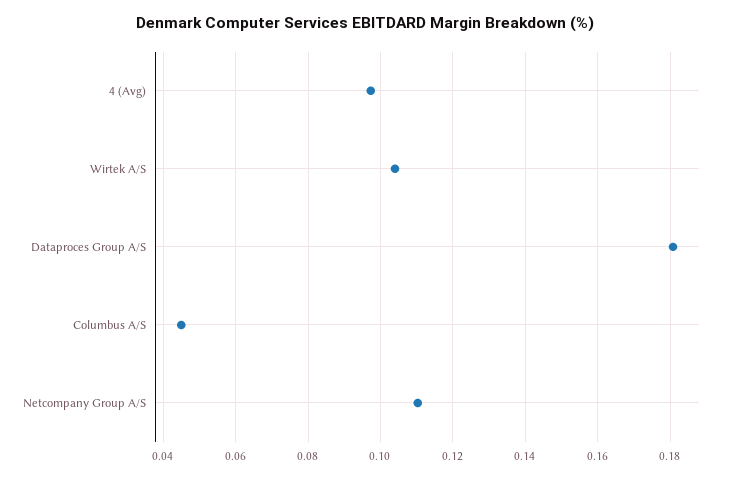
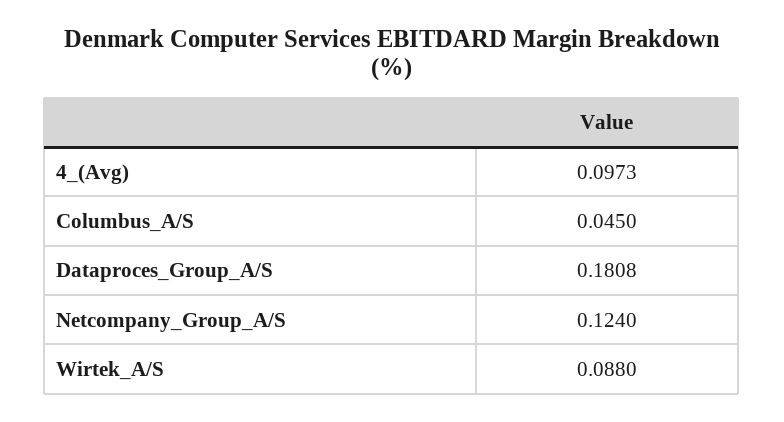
  {
    "4 (Avg)": 0.0973,
-   "Wirtek A/S": 0.104,
+   "Wirtek A/S": 0.088,
    "Dataproces Group A/S": 0.1808,
    "Columbus A/S": 0.045,
-   "Netcompany Group A/S": 0.11
+   "Netcompany Group A/S": 0.124
  }

